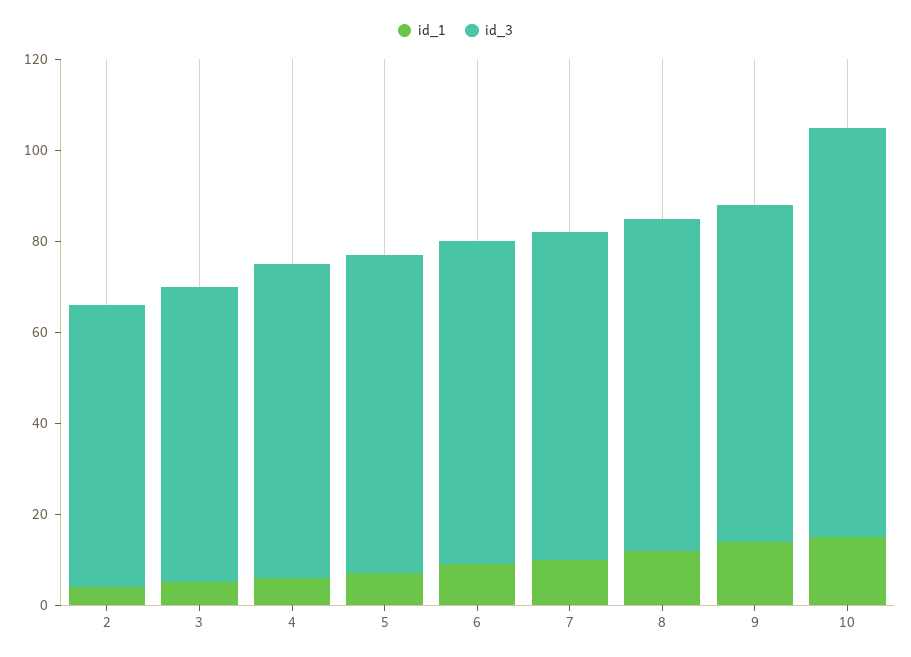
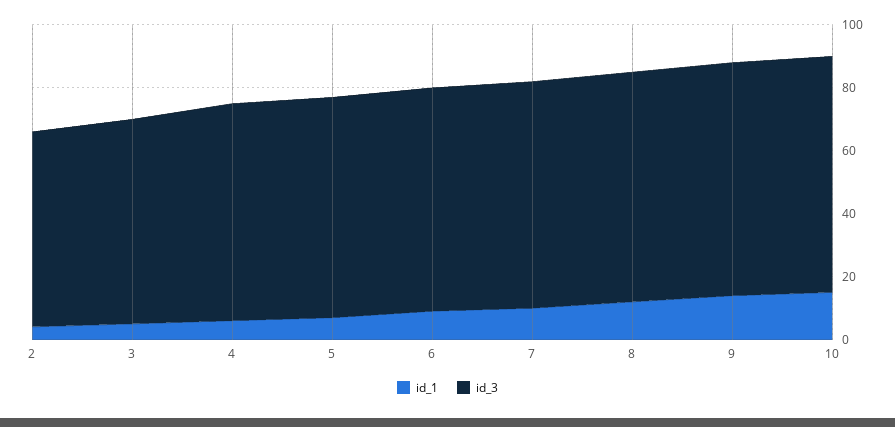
  {
    "id_1": {
      "2": 5,
      "3": 5,
      "4": 5,
      "5": 5,
      "6": 10,
      "7": 10,
      "8": 10,
      "9": 15,
      "10": 15
    },
    "id_3": {
      "2": 60,
      "3": 65,
      "4": 70,
      "5": 70,
      "6": 70,
      "7": 70,
      "8": 75,
      "9": 75,
-     "10": 90
+     "10": 75
    }
  }

